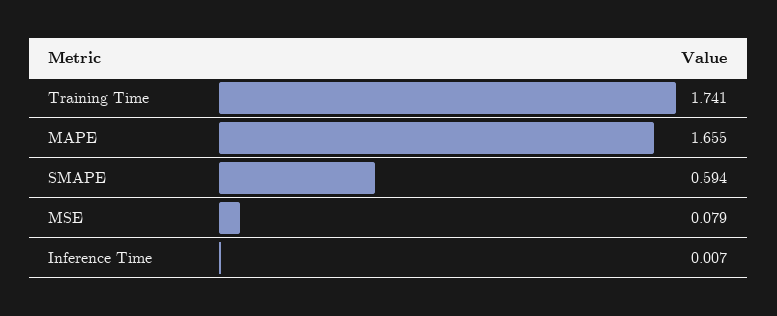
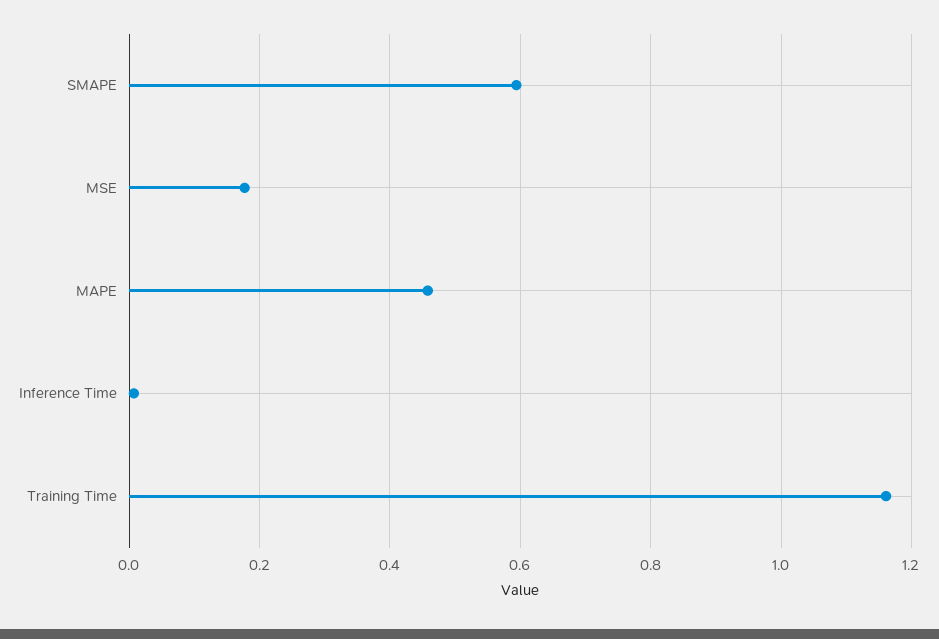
  {
-   "Training Time": 1.741,
+   "Training Time": 1.16,
-   "MAPE": 1.655,
+   "MAPE": 0.46,
    "SMAPE": 0.594,
-   "MSE": 0.079,
+   "MSE": 0.18,
    "Inference Time": 0.007
  }

